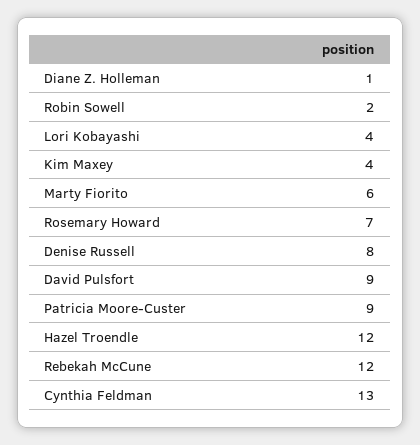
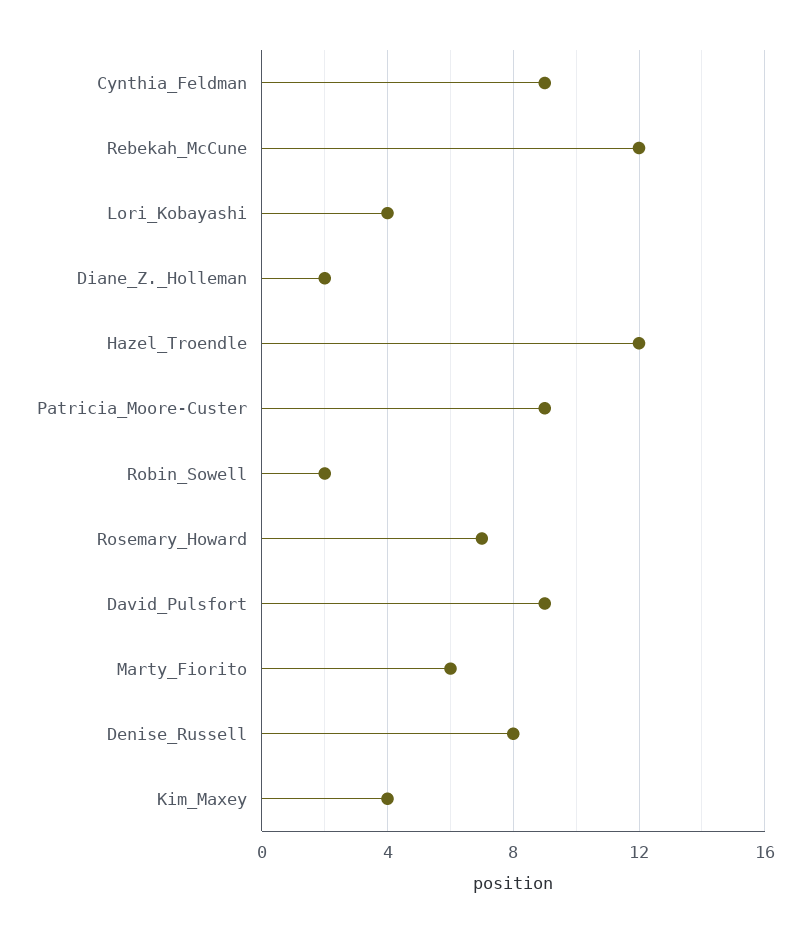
  {
-   "Diane Z. Holleman": 1,
+   "Diane Z. Holleman": 2,
    "Robin Sowell": 2,
    "Lori Kobayashi": 4,
    "Kim Maxey": 4,
    "Marty Fiorito": 6,
    "Rosemary Howard": 7,
    "Denise Russell": 8,
    "David Pulsfort": 9,
    "Patricia Moore-Custer": 9,
    "Hazel Troendle": 12,
    "Rebekah McCune": 12,
-   "Cynthia Feldman": 13
+   "Cynthia Feldman": 9
  }

